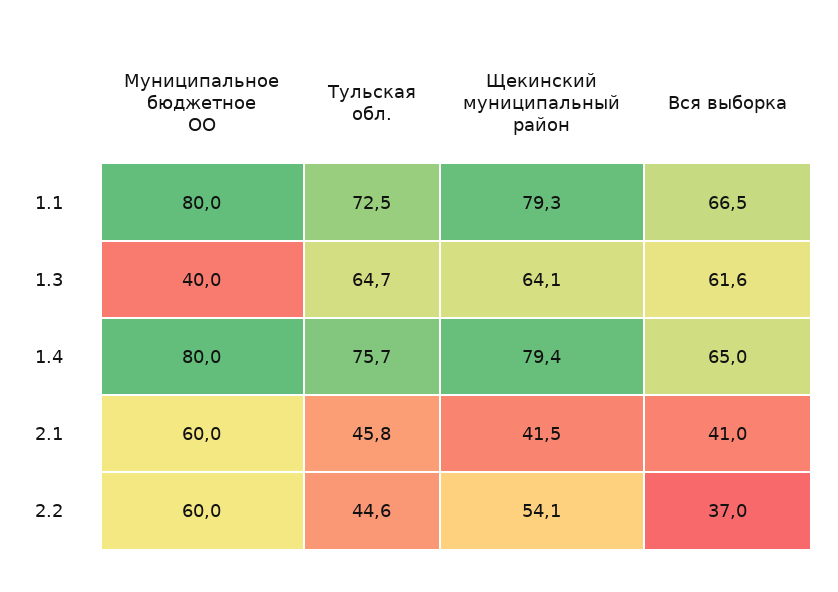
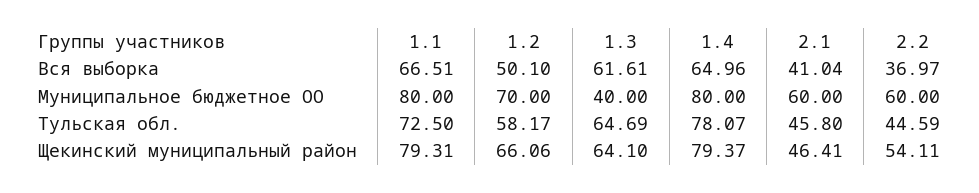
  {
    "Муниципальное бюджетное ОО": {
      "1.1": 80,
      "1.3": 40,
      "1.4": 80,
      "2.1": 60,
-     "2.2": 60
+     "2.2": 60,
+     "1.2": 70
    },
    "Тульская обл.": {
      "1.1": 72.5,
      "1.3": 64.69,
-     "1.4": 75.7,
+     "1.4": 78.07,
      "2.1": 45.8,
-     "2.2": 44.59
+     "2.2": 44.59,
+     "1.2": 58.17
    },
    "Щекинский муниципальный район": {
      "1.1": 79.31,
      "1.3": 64.1,
      "1.4": 79.37,
-     "2.1": 41.5,
+     "2.1": 46.41,
-     "2.2": 54.11
+     "2.2": 54.11,
+     "1.2": 66.06
    },
    "Вся выборка": {
      "1.1": 66.51,
      "1.3": 61.61,
      "1.4": 64.96,
      "2.1": 41.04,
-     "2.2": 36.97
+     "2.2": 36.97,
+     "1.2": 50.1
    }
  }

